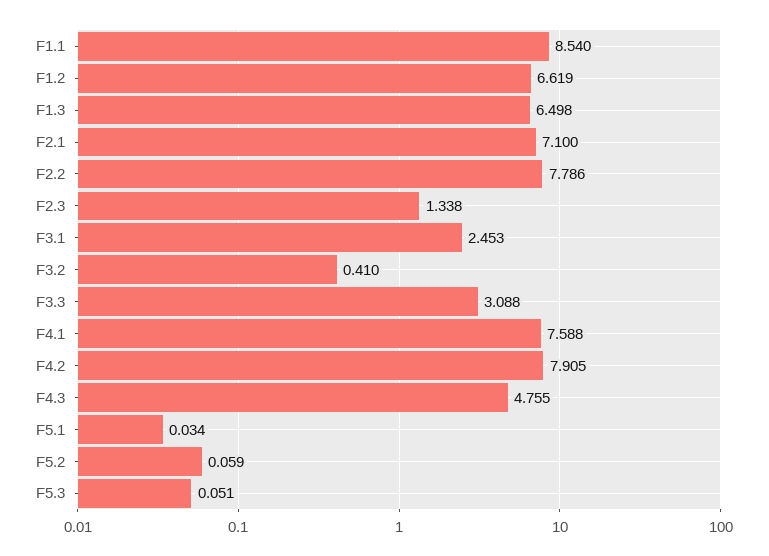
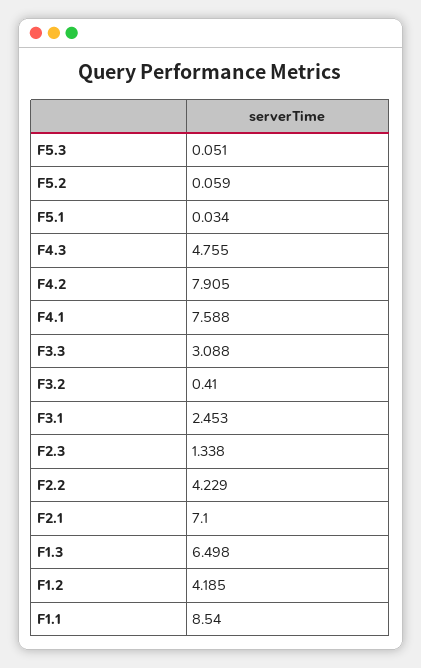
  {
    "F1.1": 8.54,
-   "F1.2": 6.619,
+   "F1.2": 4.185,
    "F1.3": 6.498,
    "F2.1": 7.1,
-   "F2.2": 7.786,
+   "F2.2": 4.229,
    "F2.3": 1.338,
    "F3.1": 2.453,
    "F3.2": 0.41,
    "F3.3": 3.088,
    "F4.1": 7.588,
    "F4.2": 7.905,
    "F4.3": 4.755,
    "F5.1": 0.034,
    "F5.2": 0.059,
    "F5.3": 0.051
  }

